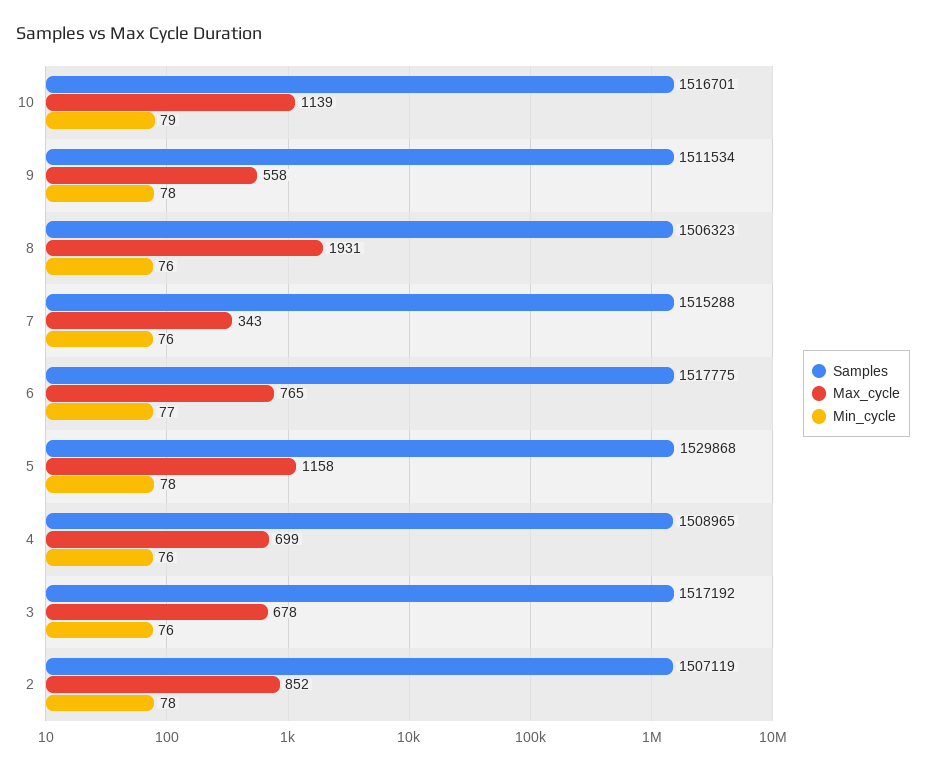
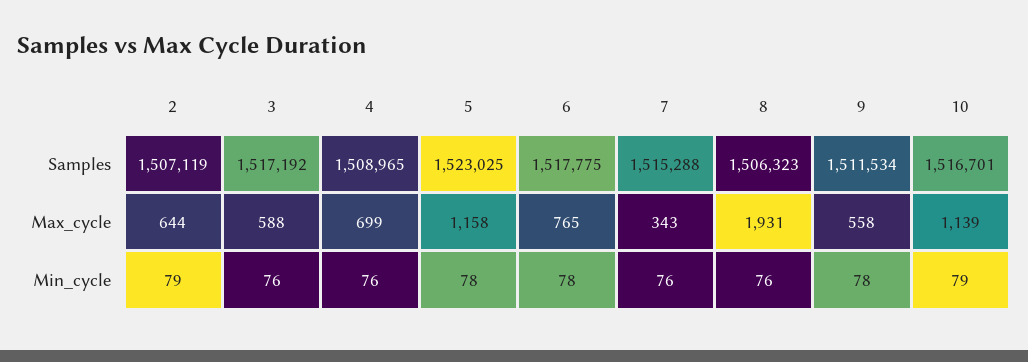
  {
    "Samples": {
      "10": 1516701,
      "9": 1511534,
      "8": 1506323,
      "7": 1515288,
      "6": 1517775,
-     "5": 1529868,
+     "5": 1523025,
      "4": 1508965,
      "3": 1517192,
      "2": 1507119
    },
    "Max_cycle": {
      "10": 1139,
      "9": 558,
      "8": 1931,
      "7": 343,
      "6": 765,
      "5": 1158,
      "4": 699,
-     "3": 678,
+     "3": 588,
-     "2": 852
+     "2": 644
    },
    "Min_cycle": {
      "10": 79,
      "9": 78,
      "8": 76,
      "7": 76,
-     "6": 77,
+     "6": 78,
      "5": 78,
      "4": 76,
      "3": 76,
-     "2": 78
+     "2": 79
    }
  }

